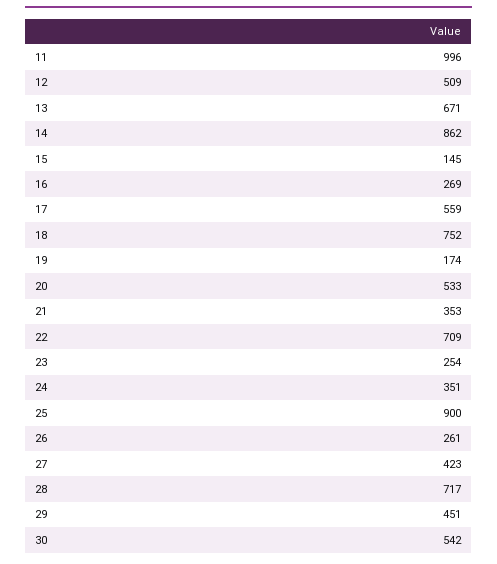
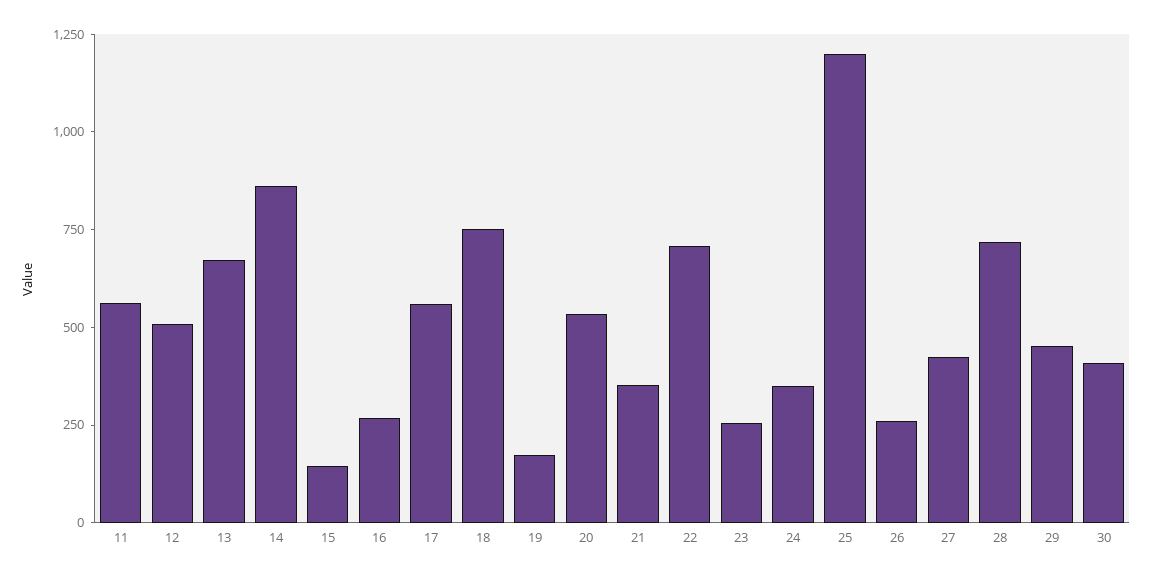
  {
-   "11": 996,
+   "11": 550,
    "12": 509,
    "13": 671,
    "14": 862,
    "15": 145,
    "16": 269,
    "17": 559,
    "18": 752,
    "19": 174,
    "20": 533,
    "21": 353,
    "22": 709,
    "23": 254,
    "24": 351,
-   "25": 900,
+   "25": 1200,
    "26": 261,
    "27": 423,
    "28": 717,
    "29": 451,
-   "30": 542
+   "30": 400
  }

